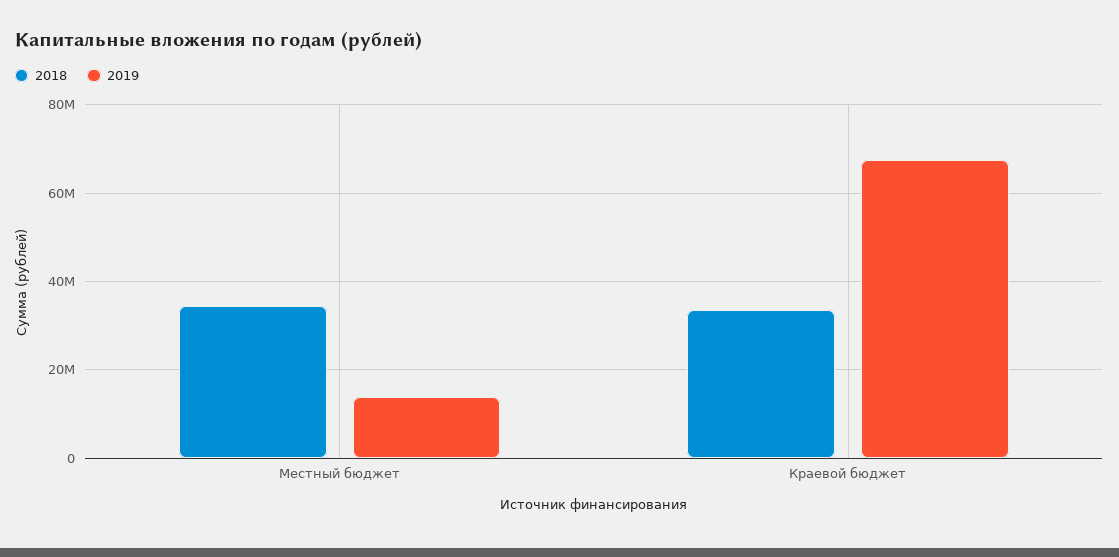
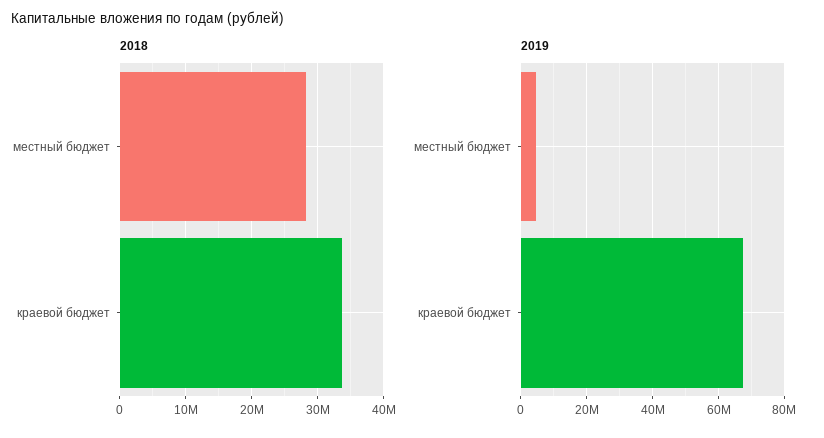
  {
    "2018": {
-     "Местный бюджет": 34000000,
+     "Местный бюджет": 28000000,
      "Краевой бюджет": 34000000
    },
    "2019": {
-     "Местный бюджет": 14000000,
+     "Местный бюджет": 4000000,
      "Краевой бюджет": 68000000
    }
  }

